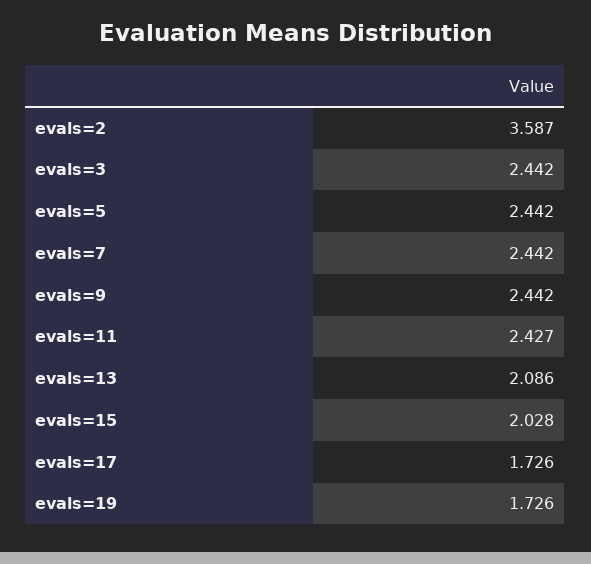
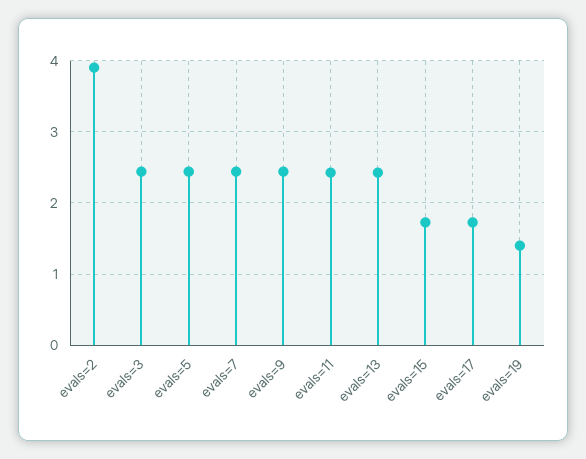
  {
-   "evals=2": 3.587,
+   "evals=2": 3.9,
    "evals=3": 2.442,
    "evals=5": 2.442,
    "evals=7": 2.442,
    "evals=9": 2.442,
    "evals=11": 2.427,
-   "evals=13": 2.086,
+   "evals=13": 2.4,
-   "evals=15": 2.028,
+   "evals=15": 1.7,
    "evals=17": 1.726,
-   "evals=19": 1.726
+   "evals=19": 1.4
  }

